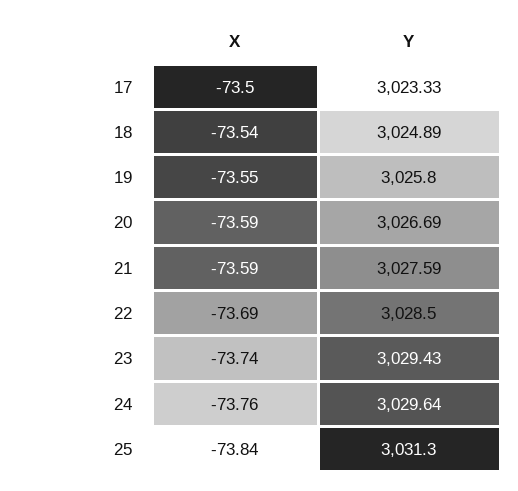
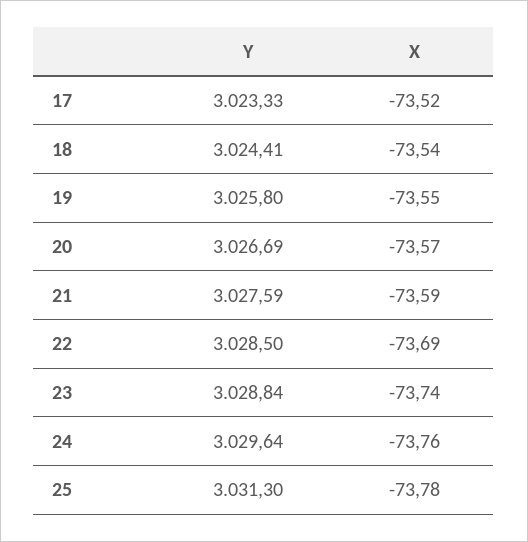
  {
    "X": {
-     "17": -73.5,
+     "17": -73.52,
      "18": -73.54,
      "19": -73.55,
-     "20": -73.59,
+     "20": -73.57,
      "21": -73.59,
      "22": -73.69,
      "23": -73.74,
      "24": -73.76,
-     "25": -73.84
+     "25": -73.78
    },
    "Y": {
      "17": 3023.33,
-     "18": 3024.89,
+     "18": 3024.41,
      "19": 3025.8,
      "20": 3026.69,
      "21": 3027.59,
      "22": 3028.5,
-     "23": 3029.43,
+     "23": 3028.84,
      "24": 3029.64,
      "25": 3031.3
    }
  }

